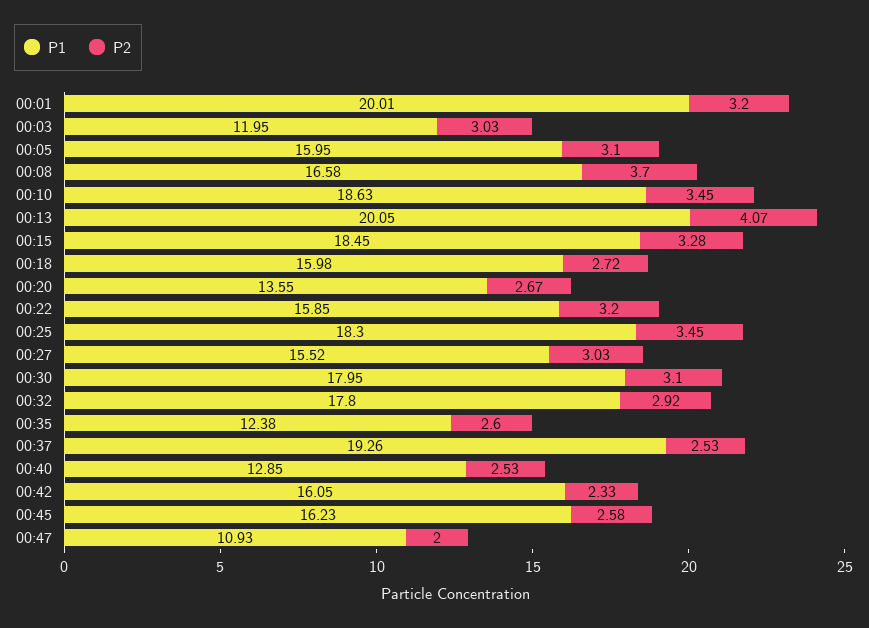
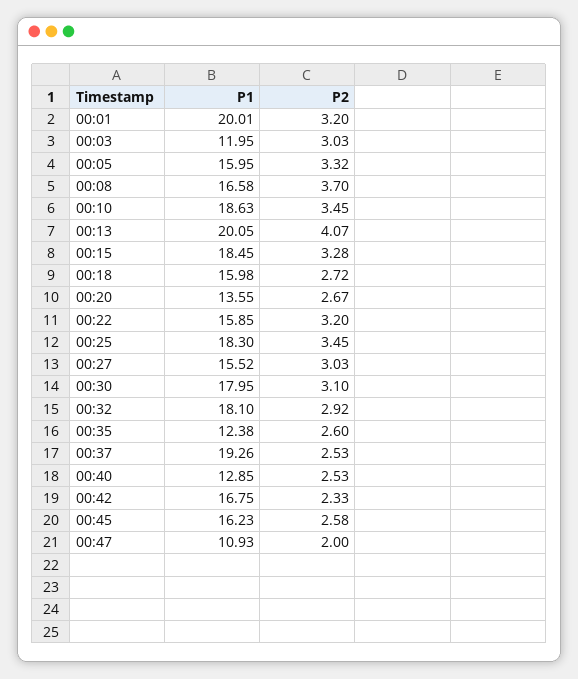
  {
    "P1": {
      "00:01": 20.01,
      "00:03": 11.95,
      "00:05": 15.95,
      "00:08": 16.58,
      "00:10": 18.63,
      "00:13": 20.05,
      "00:15": 18.45,
      "00:18": 15.98,
      "00:20": 13.55,
      "00:22": 15.85,
      "00:25": 18.3,
      "00:27": 15.52,
      "00:30": 17.95,
-     "00:32": 17.8,
+     "00:32": 18.1,
      "00:35": 12.38,
      "00:37": 19.26,
      "00:40": 12.85,
-     "00:42": 16.05,
+     "00:42": 16.75,
      "00:45": 16.23,
      "00:47": 10.93
    },
    "P2": {
      "00:01": 3.2,
      "00:03": 3.03,
-     "00:05": 3.1,
+     "00:05": 3.32,
      "00:08": 3.7,
      "00:10": 3.45,
      "00:13": 4.07,
      "00:15": 3.28,
      "00:18": 2.72,
      "00:20": 2.67,
      "00:22": 3.2,
      "00:25": 3.45,
      "00:27": 3.03,
      "00:30": 3.1,
      "00:32": 2.92,
      "00:35": 2.6,
      "00:37": 2.53,
      "00:40": 2.53,
      "00:42": 2.33,
      "00:45": 2.58,
      "00:47": 2
    }
  }

